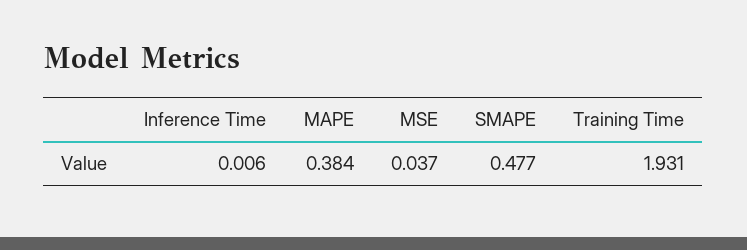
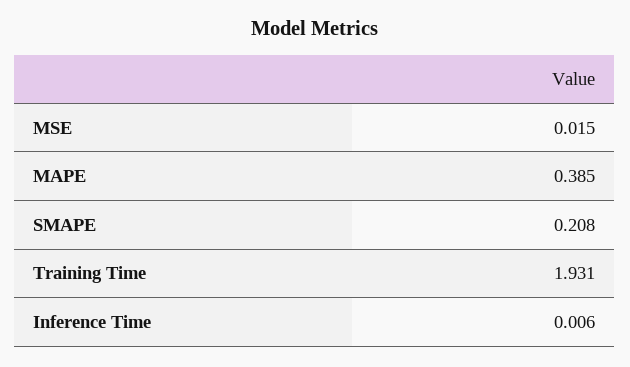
  {
    "Inference Time": 0.006,
-   "MAPE": 0.384,
+   "MAPE": 0.385,
-   "MSE": 0.037,
+   "MSE": 0.015,
-   "SMAPE": 0.477,
+   "SMAPE": 0.208,
    "Training Time": 1.931
  }

